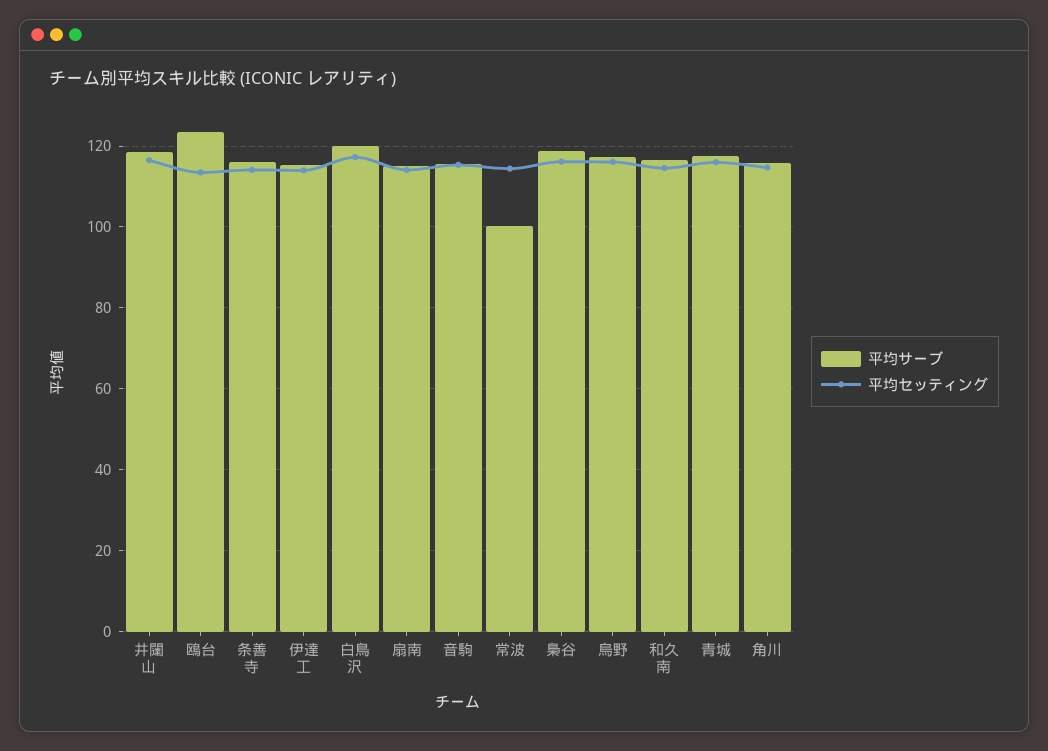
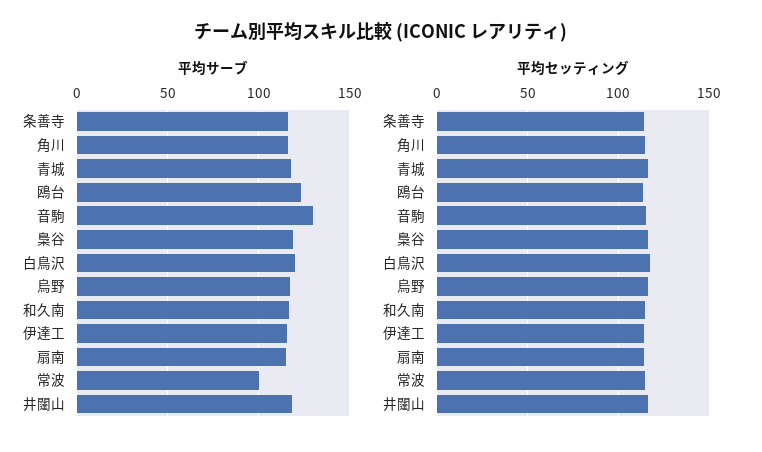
  {
    "平均サーブ": {
      "井闥山": 118,
      "鴎台": 124,
      "条善寺": 116,
      "伊達工": 116,
      "白鳥沢": 120,
      "扇南": 116,
-     "音駒": 116,
+     "音駒": 130,
      "常波": 100,
      "梟谷": 118,
      "烏野": 118,
      "和久南": 116,
      "青城": 118,
      "角川": 116
    },
    "平均セッティング": {
      "井闥山": 116,
      "鴎台": 114,
      "条善寺": 114,
      "伊達工": 114,
      "白鳥沢": 118,
      "扇南": 114,
      "音駒": 116,
      "常波": 114,
      "梟谷": 116,
      "烏野": 116,
      "和久南": 114,
      "青城": 116,
      "角川": 114
    }
  }

